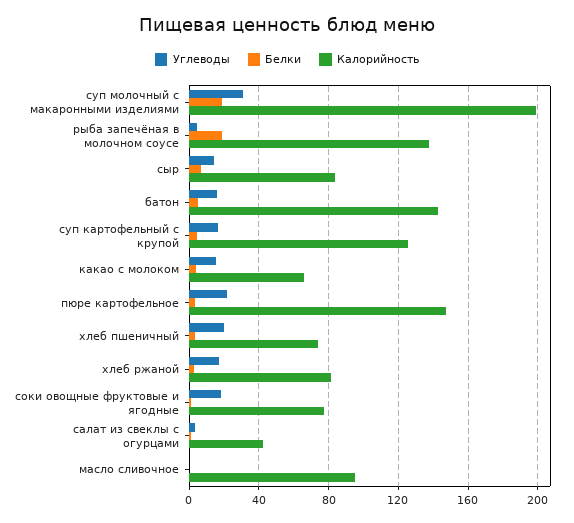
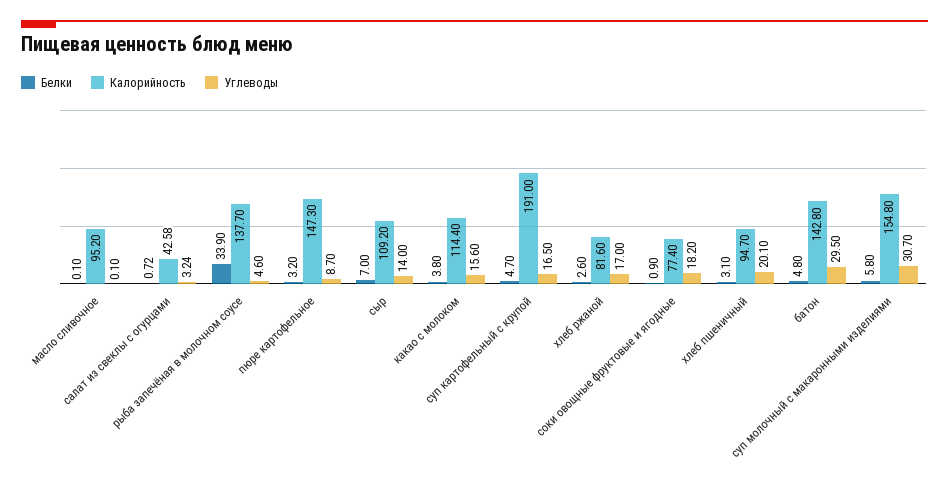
  {
    "Углеводы": {
      "суп молочный с макаронными изделиями": 30.7,
      "рыба запечёная в молочном соусе": 4.6,
      "сыр": 14,
-     "батон": 15,
+     "батон": 29.5,
      "суп картофельный с крупой": 16.5,
      "какао с молоком": 15.6,
-     "пюре картофельное": 20,
+     "пюре картофельное": 8.7,
      "хлеб пшеничный": 20.1,
      "хлеб ржаной": 17,
      "соки овощные фруктовые и ягодные": 18.2,
      "салат из свеклы с огурцами": 3.24,
      "масло сливочное": 0.1
    },
    "Белки": {
-     "суп молочный с макаронными изделиями": 20,
+     "суп молочный с макаронными изделиями": 5.8,
-     "рыба запечёная в молочном соусе": 20,
+     "рыба запечёная в молочном соусе": 33.9,
      "сыр": 7,
      "батон": 4.8,
      "суп картофельный с крупой": 4.7,
      "какао с молоком": 3.8,
      "пюре картофельное": 3.2,
      "хлеб пшеничный": 3.1,
      "хлеб ржаной": 2.6,
      "соки овощные фруктовые и ягодные": 0.9,
      "салат из свеклы с огурцами": 0.72,
      "масло сливочное": 0.1
    },
    "Калорийность": {
-     "суп молочный с макаронными изделиями": 200,
+     "суп молочный с макаронными изделиями": 154.8,
      "рыба запечёная в молочном соусе": 137.7,
-     "сыр": 85,
+     "сыр": 109.2,
      "батон": 142.8,
-     "суп картофельный с крупой": 125,
+     "суп картофельный с крупой": 191,
-     "какао с молоком": 65,
+     "какао с молоком": 114.4,
      "пюре картофельное": 147.3,
-     "хлеб пшеничный": 75,
+     "хлеб пшеничный": 94.7,
      "хлеб ржаной": 81.6,
      "соки овощные фруктовые и ягодные": 77.4,
      "салат из свеклы с огурцами": 42.58,
      "масло сливочное": 95.2
    }
  }

